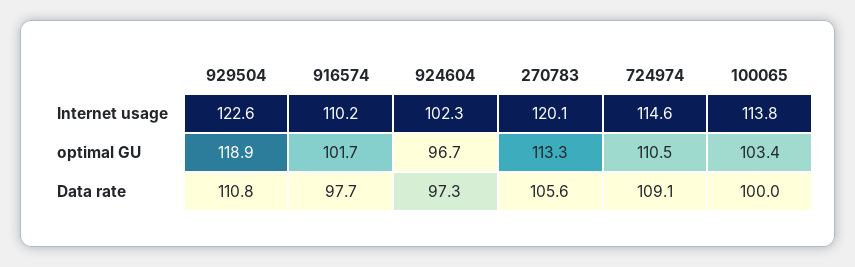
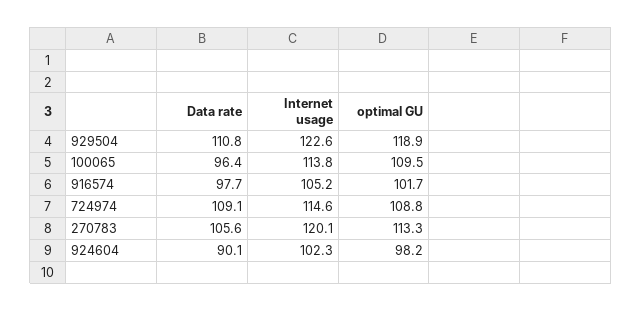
  {
    "929504": {
      "Internet usage": 122.6,
      "optimal GU": 118.9,
      "Data rate": 110.8
    },
    "916574": {
-     "Internet usage": 110.2,
+     "Internet usage": 105.2,
      "optimal GU": 101.7,
      "Data rate": 97.7
    },
    "924604": {
      "Internet usage": 102.3,
-     "optimal GU": 96.7,
+     "optimal GU": 98.2,
-     "Data rate": 97.3
+     "Data rate": 90.1
    },
    "270783": {
      "Internet usage": 120.1,
      "optimal GU": 113.3,
      "Data rate": 105.6
    },
    "724974": {
      "Internet usage": 114.6,
-     "optimal GU": 110.5,
+     "optimal GU": 108.8,
      "Data rate": 109.1
    },
    "100065": {
      "Internet usage": 113.8,
-     "optimal GU": 103.4,
+     "optimal GU": 109.5,
-     "Data rate": 100
+     "Data rate": 96.4
    }
  }

